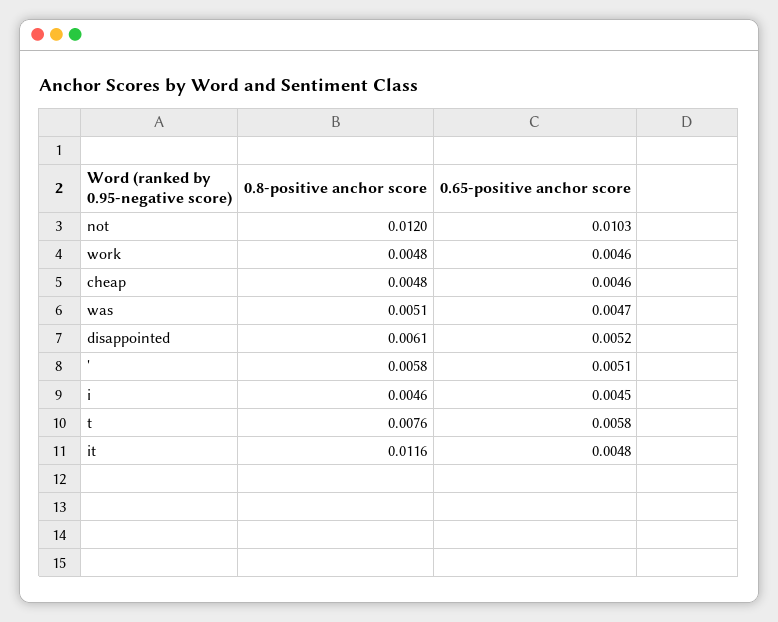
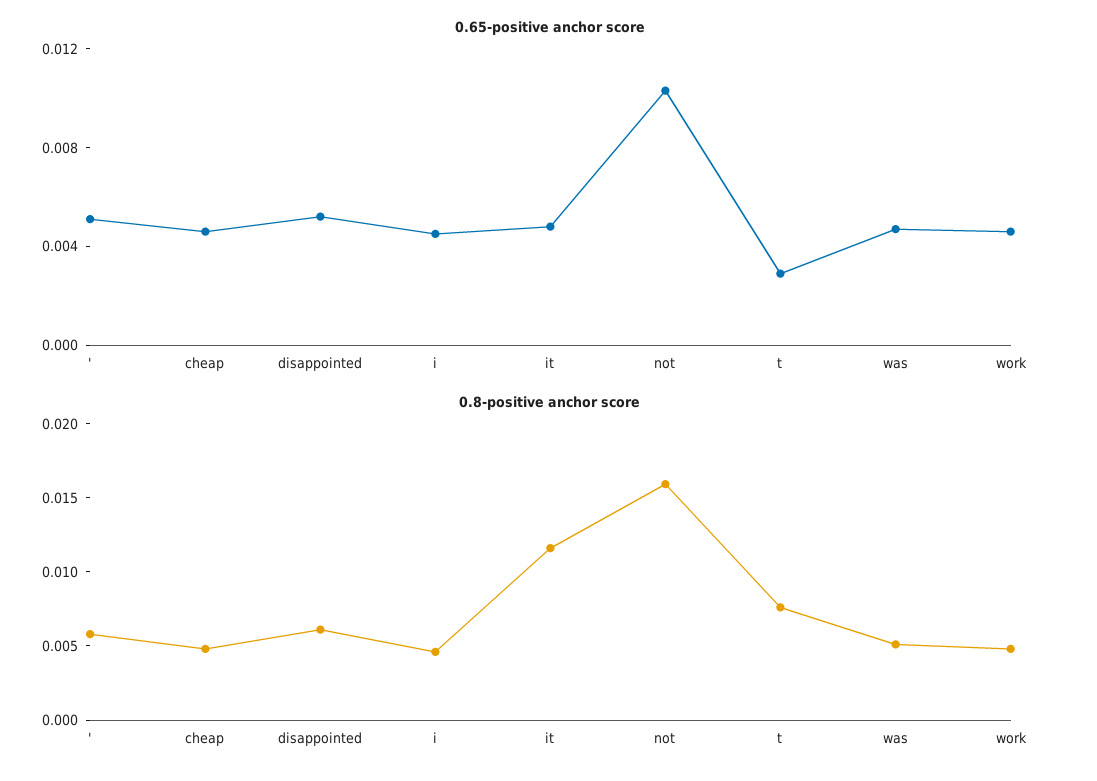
  {
    "0.8-positive anchor score": {
-     "not": 0.012,
+     "not": 0.016,
      "work": 0.0048,
      "cheap": 0.0048,
      "was": 0.0051,
      "disappointed": 0.0061,
      "'": 0.0058,
      "i": 0.0046,
      "t": 0.0076,
      "it": 0.0116
    },
    "0.65-positive anchor score": {
      "not": 0.0103,
      "work": 0.0046,
      "cheap": 0.0046,
      "was": 0.0047,
      "disappointed": 0.0052,
      "'": 0.0051,
      "i": 0.0045,
-     "t": 0.0058,
+     "t": 0.003,
      "it": 0.0048
    }
  }

